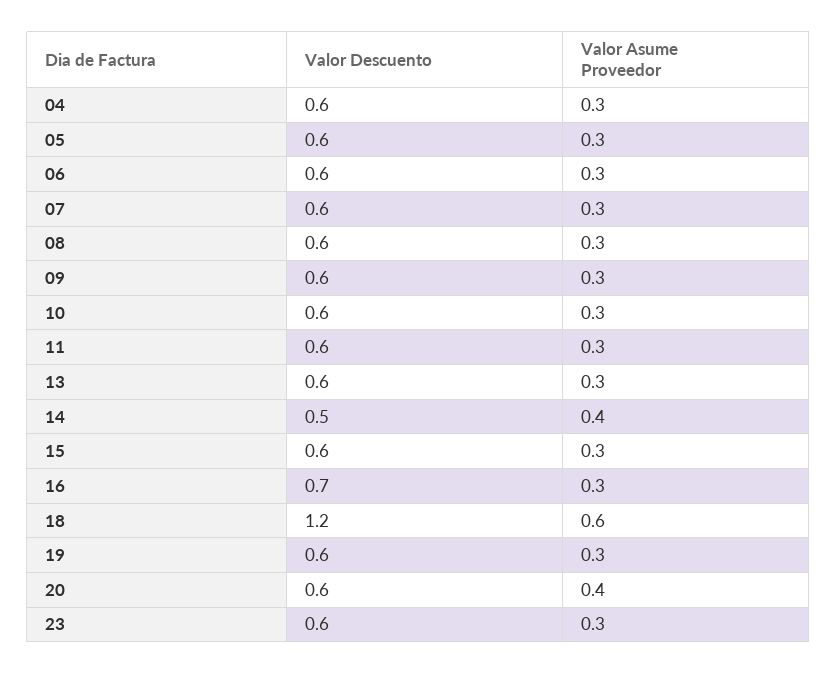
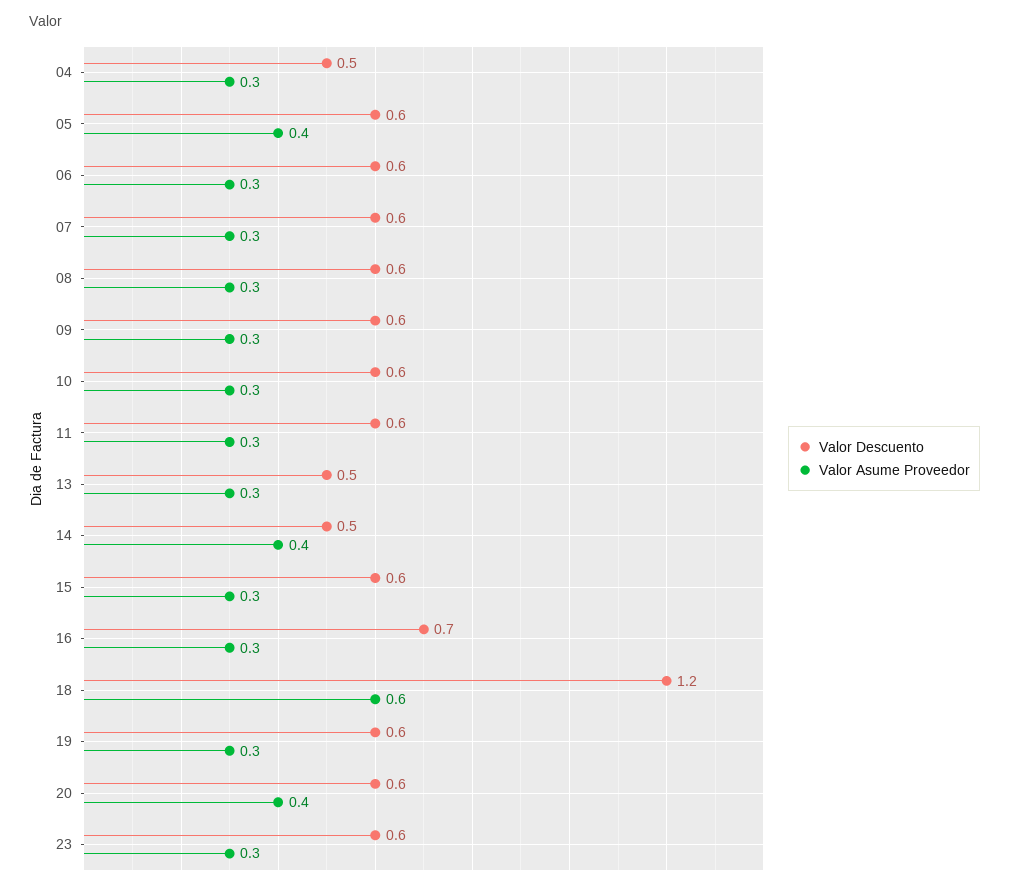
  {
    "Valor Descuento": {
-     "04": 0.6,
+     "04": 0.5,
      "05": 0.6,
      "06": 0.6,
      "07": 0.6,
      "08": 0.6,
      "09": 0.6,
      "10": 0.6,
      "11": 0.6,
-     "13": 0.6,
+     "13": 0.5,
      "14": 0.5,
      "15": 0.6,
      "16": 0.7,
      "18": 1.2,
      "19": 0.6,
      "20": 0.6,
      "23": 0.6
    },
    "Valor Asume Proveedor": {
      "04": 0.3,
-     "05": 0.3,
+     "05": 0.4,
      "06": 0.3,
      "07": 0.3,
      "08": 0.3,
      "09": 0.3,
      "10": 0.3,
      "11": 0.3,
      "13": 0.3,
      "14": 0.4,
      "15": 0.3,
      "16": 0.3,
      "18": 0.6,
      "19": 0.3,
      "20": 0.4,
      "23": 0.3
    }
  }

